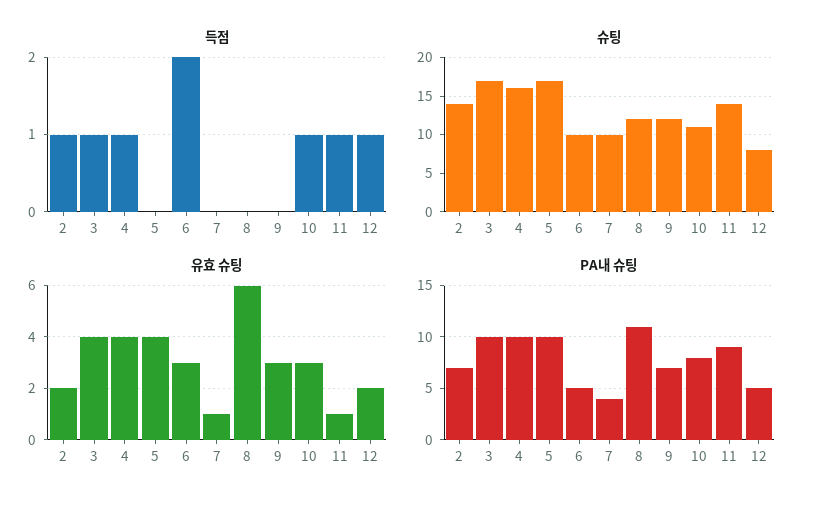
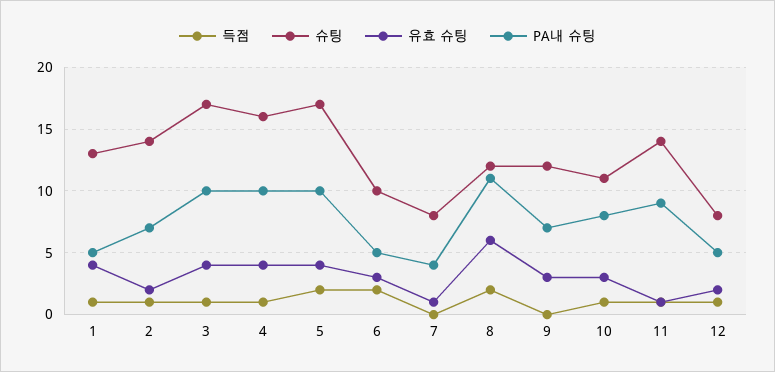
  {
    "득점": {
      "2": 1,
      "3": 1,
      "4": 1,
-     "5": 0,
+     "5": 2,
      "6": 2,
      "7": 0,
-     "8": 0,
+     "8": 2,
      "9": 0,
      "10": 1,
      "11": 1,
-     "12": 1
+     "12": 1,
+     "1": 1
    },
    "슈팅": {
      "2": 14,
      "3": 17,
      "4": 16,
      "5": 17,
      "6": 10,
-     "7": 10,
+     "7": 8,
      "8": 12,
      "9": 12,
      "10": 11,
      "11": 14,
-     "12": 8
+     "12": 8,
+     "1": 13
    },
    "유효 슈팅": {
      "2": 2,
      "3": 4,
      "4": 4,
      "5": 4,
      "6": 3,
      "7": 1,
      "8": 6,
      "9": 3,
      "10": 3,
      "11": 1,
-     "12": 2
+     "12": 2,
+     "1": 4
    },
    "PA내 슈팅": {
      "2": 7,
      "3": 10,
      "4": 10,
      "5": 10,
      "6": 5,
      "7": 4,
      "8": 11,
      "9": 7,
      "10": 8,
      "11": 9,
-     "12": 5
+     "12": 5,
+     "1": 5
    }
  }

